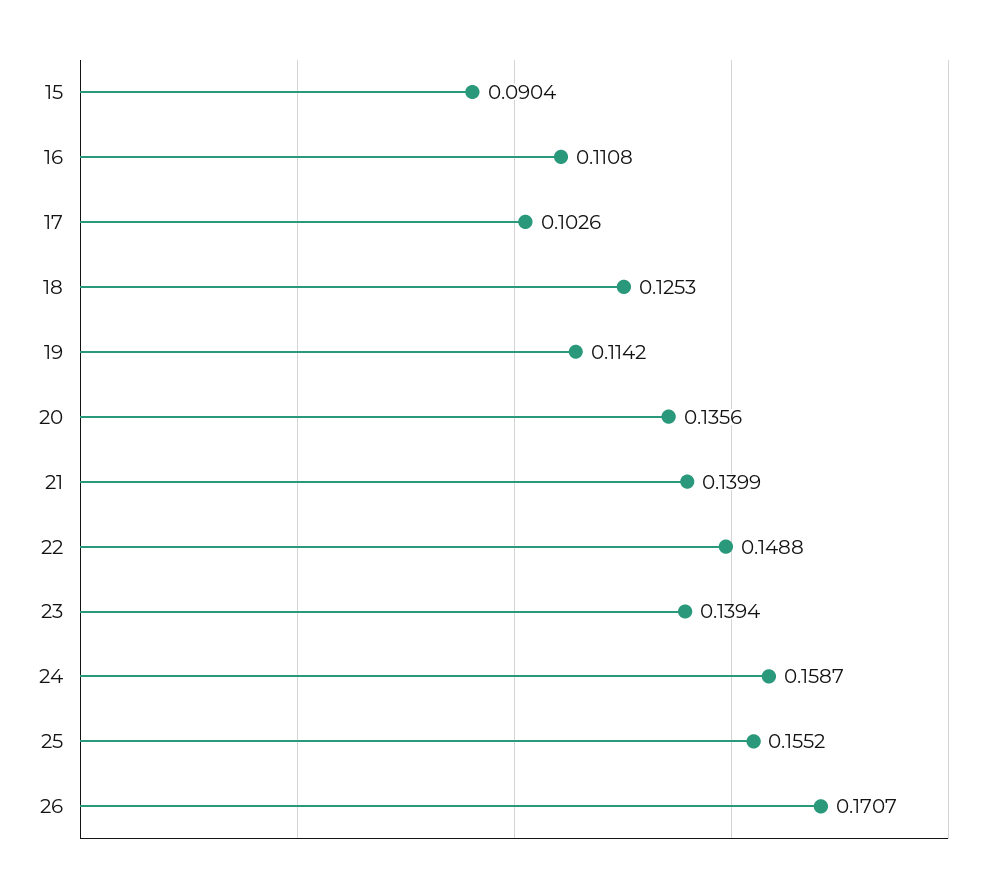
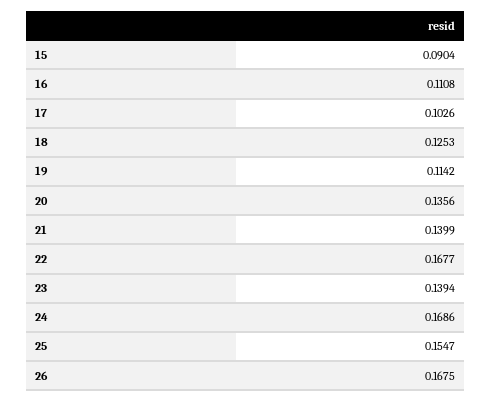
  {
    "15": 0.0904,
    "16": 0.1108,
    "17": 0.1026,
    "18": 0.1253,
    "19": 0.1142,
    "20": 0.1356,
    "21": 0.1399,
-   "22": 0.1488,
+   "22": 0.1677,
    "23": 0.1394,
-   "24": 0.1587,
+   "24": 0.1686,
-   "25": 0.1552,
+   "25": 0.1547,
-   "26": 0.1707
+   "26": 0.1675
  }

